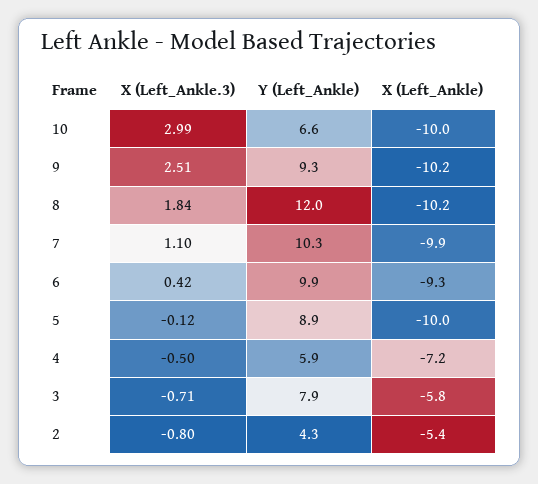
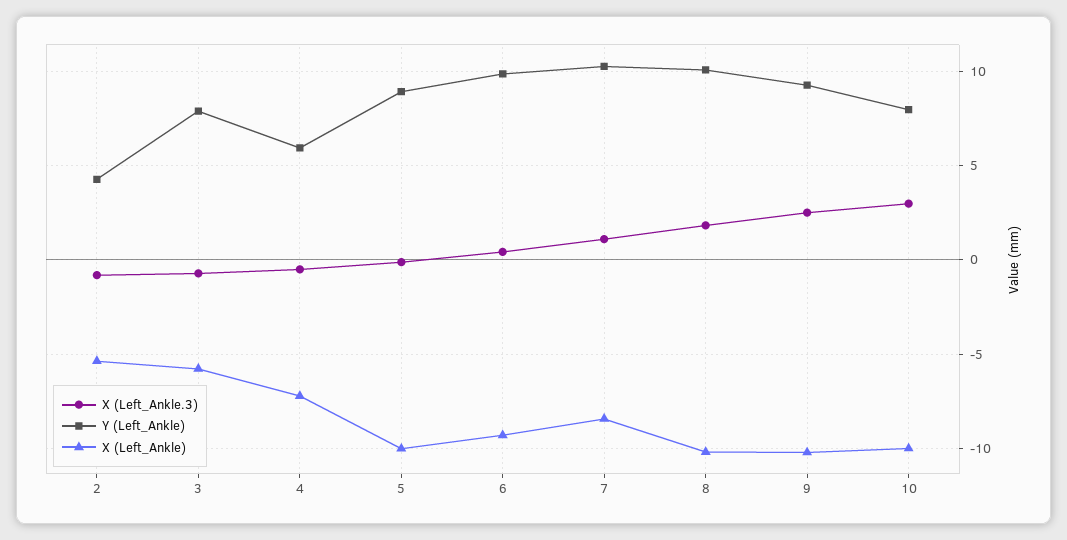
  {
    "X (Left_Ankle.3)": {
      "10": 2.99,
      "9": 2.51,
      "8": 1.84,
      "7": 1.1,
      "6": 0.42,
      "5": -0.12,
      "4": -0.5,
      "3": -0.71,
      "2": -0.8
    },
    "Y (Left_Ankle)": {
-     "10": 6.6,
+     "10": 8,
      "9": 9.3,
-     "8": 12,
+     "8": 10,
      "7": 10.3,
      "6": 9.9,
      "5": 8.9,
      "4": 5.9,
      "3": 7.9,
      "2": 4.3
    },
    "X (Left_Ankle)": {
      "10": -10,
      "9": -10.2,
      "8": -10.2,
-     "7": -9.9,
+     "7": -8.5,
      "6": -9.3,
      "5": -10,
      "4": -7.2,
      "3": -5.8,
      "2": -5.4
    }
  }

